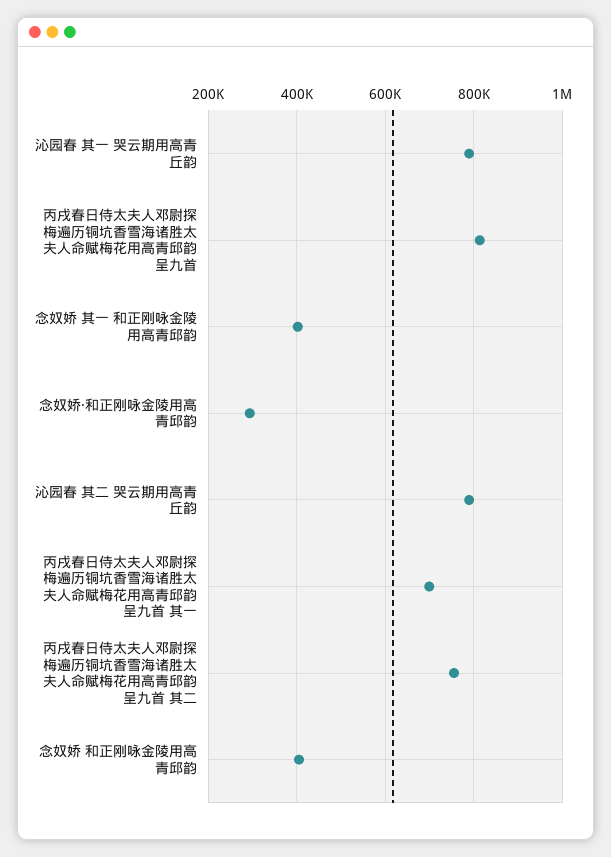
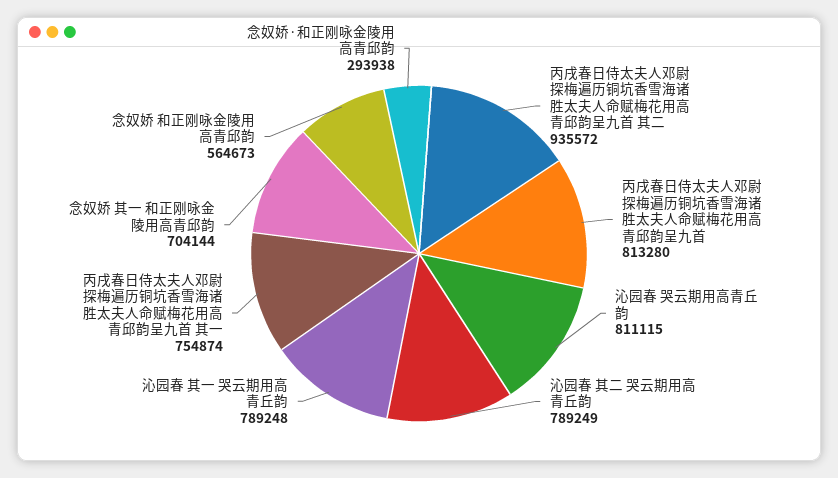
  {
    "沁园春 其一 哭云期用高青丘韵": 789248,
    "丙戌春日侍太夫人邓尉探梅遍历铜坑香雪海诸胜太夫人命赋梅花用高青邱韵呈九首": 813280,
-   "念奴娇 其一 和正刚咏金陵用高青邱韵": 400000,
+   "念奴娇 其一 和正刚咏金陵用高青邱韵": 704144,
    "念奴娇·和正刚咏金陵用高青邱韵": 293938,
    "沁园春 其二 哭云期用高青丘韵": 789249,
-   "丙戌春日侍太夫人邓尉探梅遍历铜坑香雪海诸胜太夫人命赋梅花用高青邱韵呈九首 其一": 700000,
+   "丙戌春日侍太夫人邓尉探梅遍历铜坑香雪海诸胜太夫人命赋梅花用高青邱韵呈九首 其一": 754874,
-   "丙戌春日侍太夫人邓尉探梅遍历铜坑香雪海诸胜太夫人命赋梅花用高青邱韵呈九首 其二": 760000,
+   "丙戌春日侍太夫人邓尉探梅遍历铜坑香雪海诸胜太夫人命赋梅花用高青邱韵呈九首 其二": 935572,
-   "念奴娇 和正刚咏金陵用高青邱韵": 400000
+   "念奴娇 和正刚咏金陵用高青邱韵": 564673,
+   "沁园春 哭云期用高青丘韵": 811115
  }

